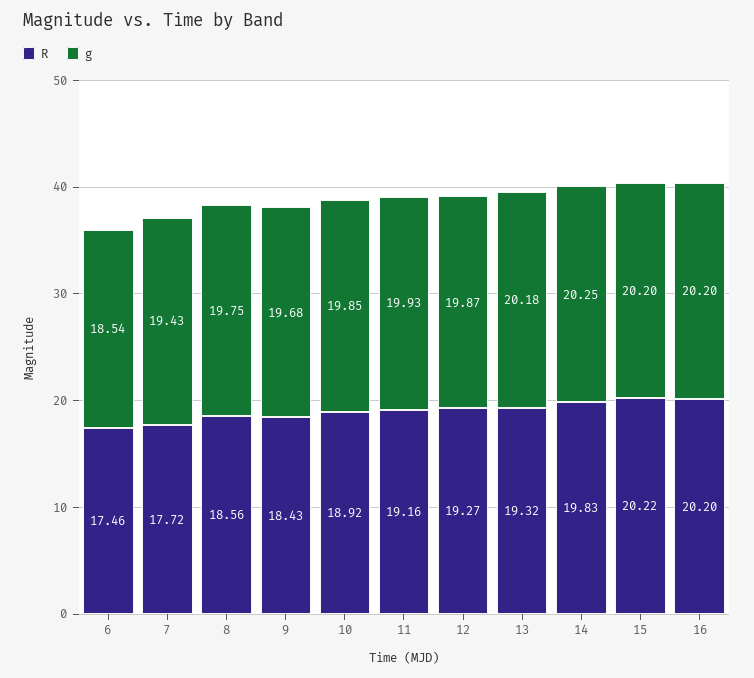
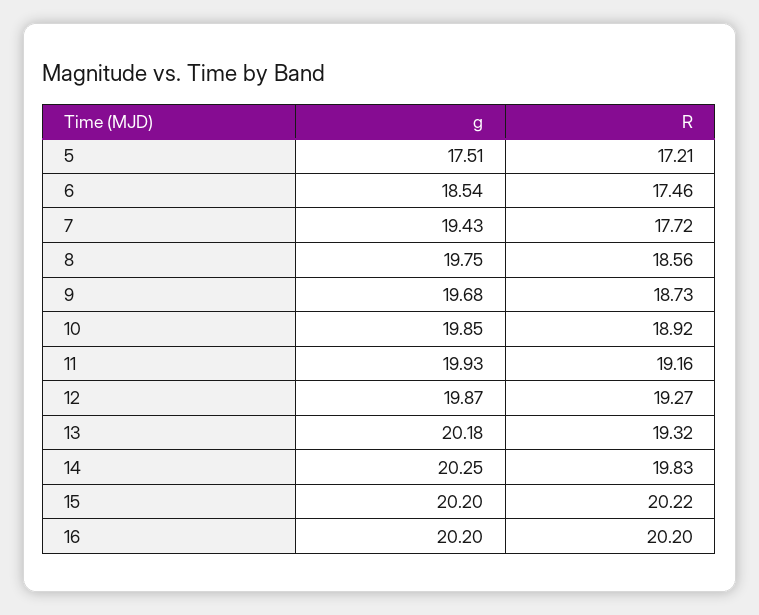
  {
    "R": {
      "6": 17.46,
      "7": 17.72,
      "8": 18.56,
-     "9": 18.43,
+     "9": 18.73,
      "10": 18.92,
      "11": 19.16,
      "12": 19.27,
      "13": 19.32,
      "14": 19.83,
      "15": 20.22,
-     "16": 20.2
+     "16": 20.2,
+     "5": 17.21
    },
    "g": {
      "6": 18.54,
      "7": 19.43,
      "8": 19.75,
      "9": 19.68,
      "10": 19.85,
      "11": 19.93,
      "12": 19.87,
      "13": 20.18,
      "14": 20.25,
      "15": 20.2,
-     "16": 20.2
+     "16": 20.2,
+     "5": 17.51
    }
  }

